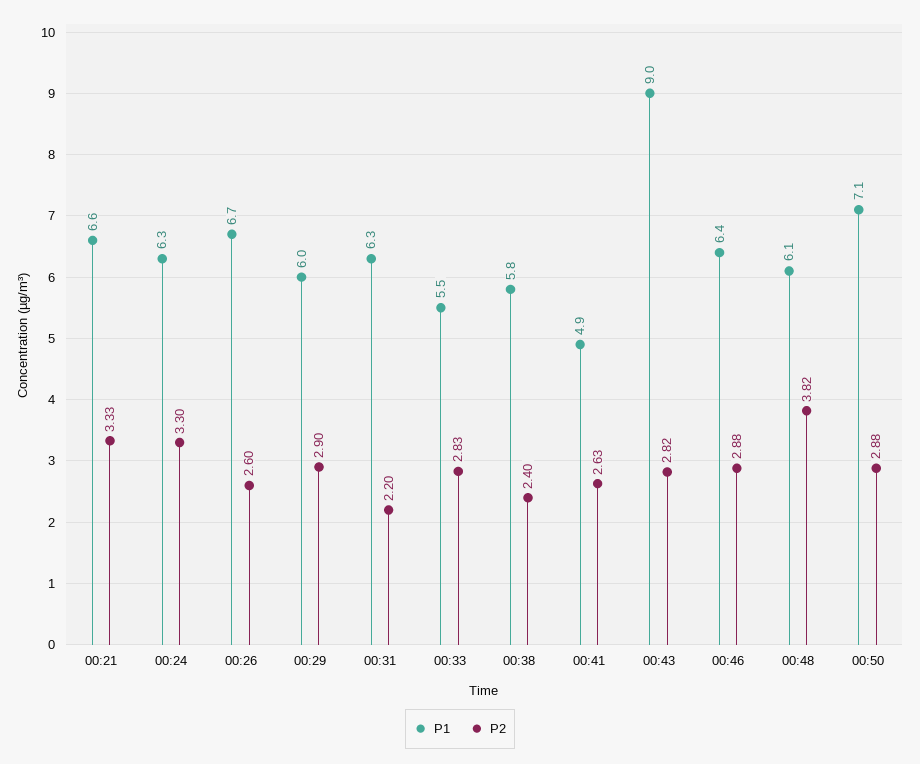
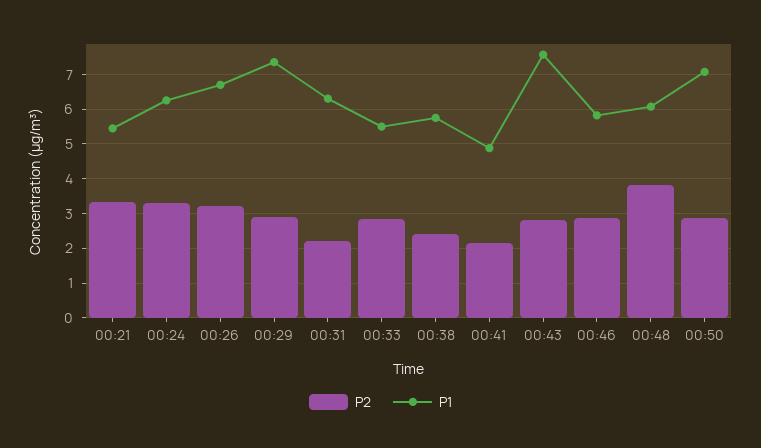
  {
    "P1": {
-     "00:21": 6.6,
+     "00:21": 5.4,
      "00:24": 6.3,
      "00:26": 6.7,
-     "00:29": 6,
+     "00:29": 7.4,
      "00:31": 6.3,
      "00:33": 5.5,
      "00:38": 5.8,
      "00:41": 4.9,
-     "00:43": 9,
+     "00:43": 7.6,
-     "00:46": 6.4,
+     "00:46": 5.8,
      "00:48": 6.1,
      "00:50": 7.1
    },
    "P2": {
      "00:21": 3.33,
      "00:24": 3.3,
-     "00:26": 2.6,
+     "00:26": 3.2,
      "00:29": 2.9,
      "00:31": 2.2,
      "00:33": 2.83,
      "00:38": 2.4,
-     "00:41": 2.63,
+     "00:41": 2.2,
      "00:43": 2.82,
      "00:46": 2.88,
      "00:48": 3.82,
      "00:50": 2.88
    }
  }

